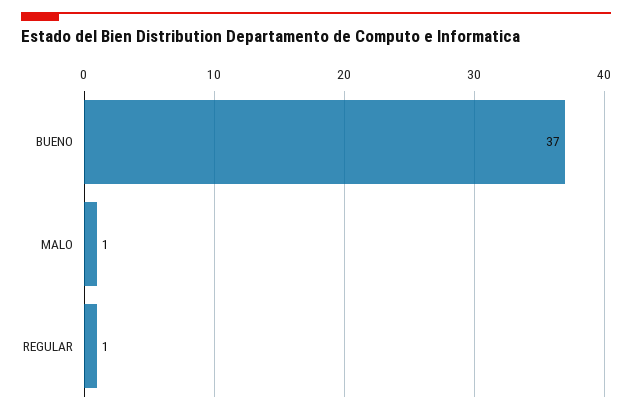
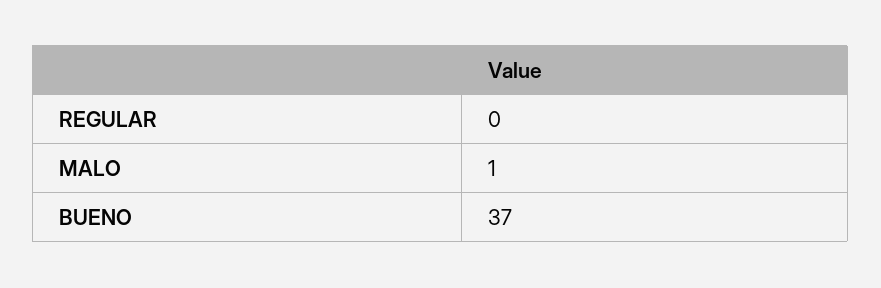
  {
    "BUENO": 37,
    "MALO": 1,
-   "REGULAR": 1
+   "REGULAR": 0
  }

